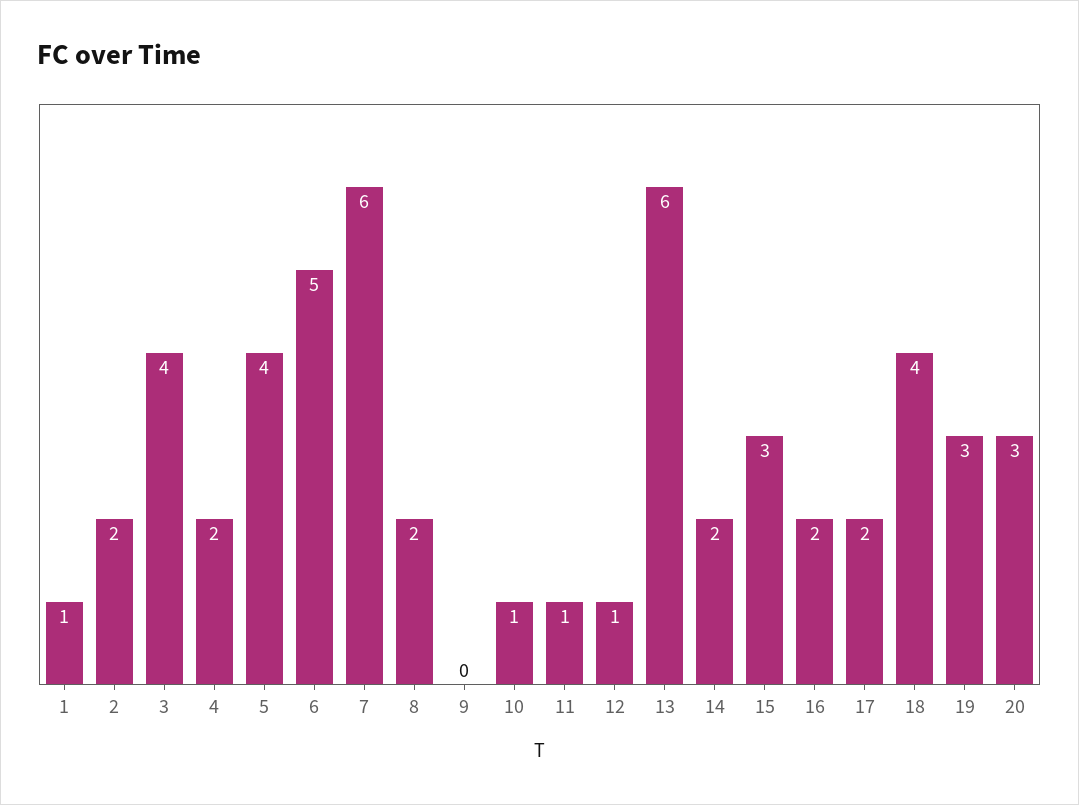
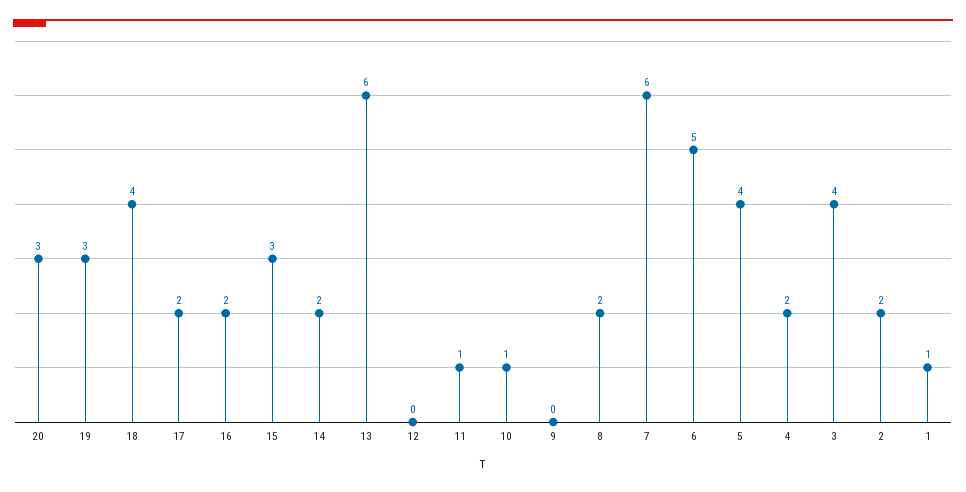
  {
    "1": 1,
    "2": 2,
    "3": 4,
    "4": 2,
    "5": 4,
    "6": 5,
    "7": 6,
    "8": 2,
    "9": 0,
    "10": 1,
    "11": 1,
-   "12": 1,
+   "12": 0,
    "13": 6,
    "14": 2,
    "15": 3,
    "16": 2,
    "17": 2,
    "18": 4,
    "19": 3,
    "20": 3
  }

